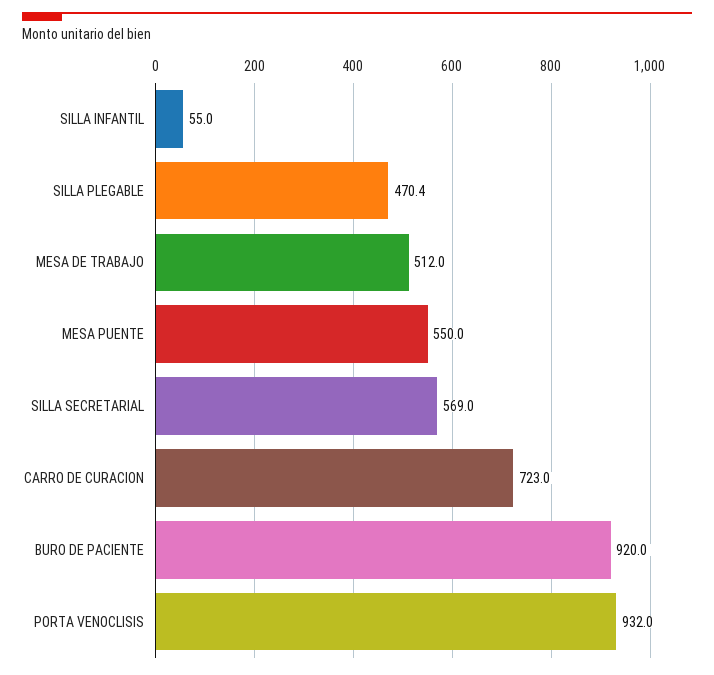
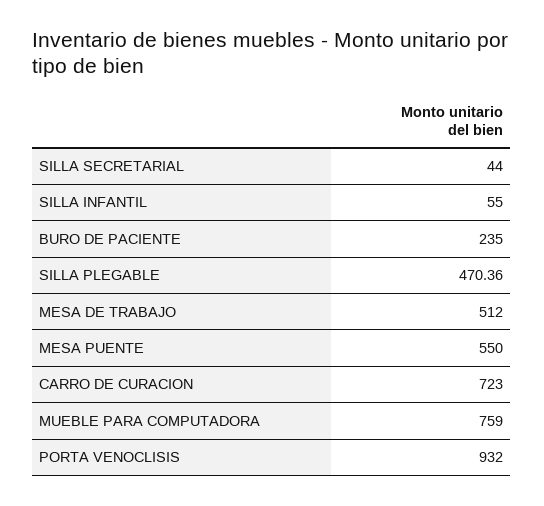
  {
    "SILLA INFANTIL": 55,
    "SILLA PLEGABLE": 470.36,
    "MESA DE TRABAJO": 512,
    "MESA PUENTE": 550,
-   "SILLA SECRETARIAL": 569,
+   "SILLA SECRETARIAL": 44,
    "CARRO DE CURACION": 723,
-   "BURO DE PACIENTE": 920,
+   "BURO DE PACIENTE": 235,
-   "PORTA VENOCLISIS": 932
+   "PORTA VENOCLISIS": 932,
+   "MUEBLE PARA COMPUTADORA": 759
  }

